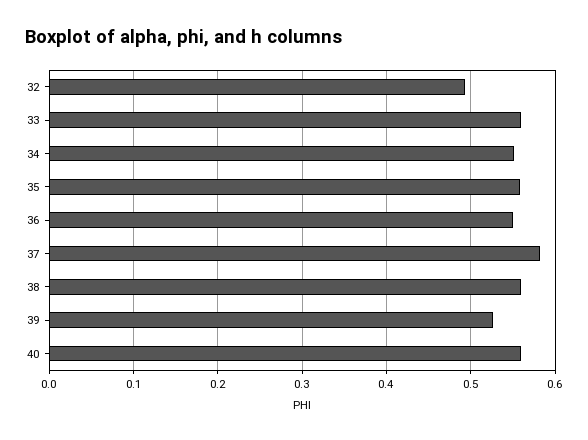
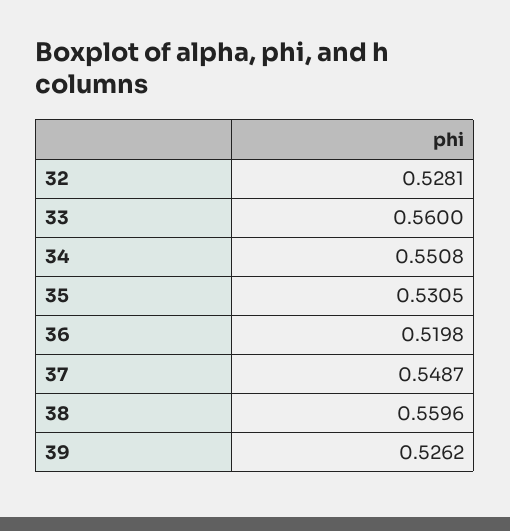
  {
-   "32": 0.49,
+   "32": 0.5281,
    "33": 0.56,
    "34": 0.5508,
-   "35": 0.56,
+   "35": 0.5305,
-   "36": 0.55,
+   "36": 0.5198,
-   "37": 0.58,
+   "37": 0.5487,
    "38": 0.5596,
-   "39": 0.5262,
+   "39": 0.5262
-   "40": 0.56
  }

